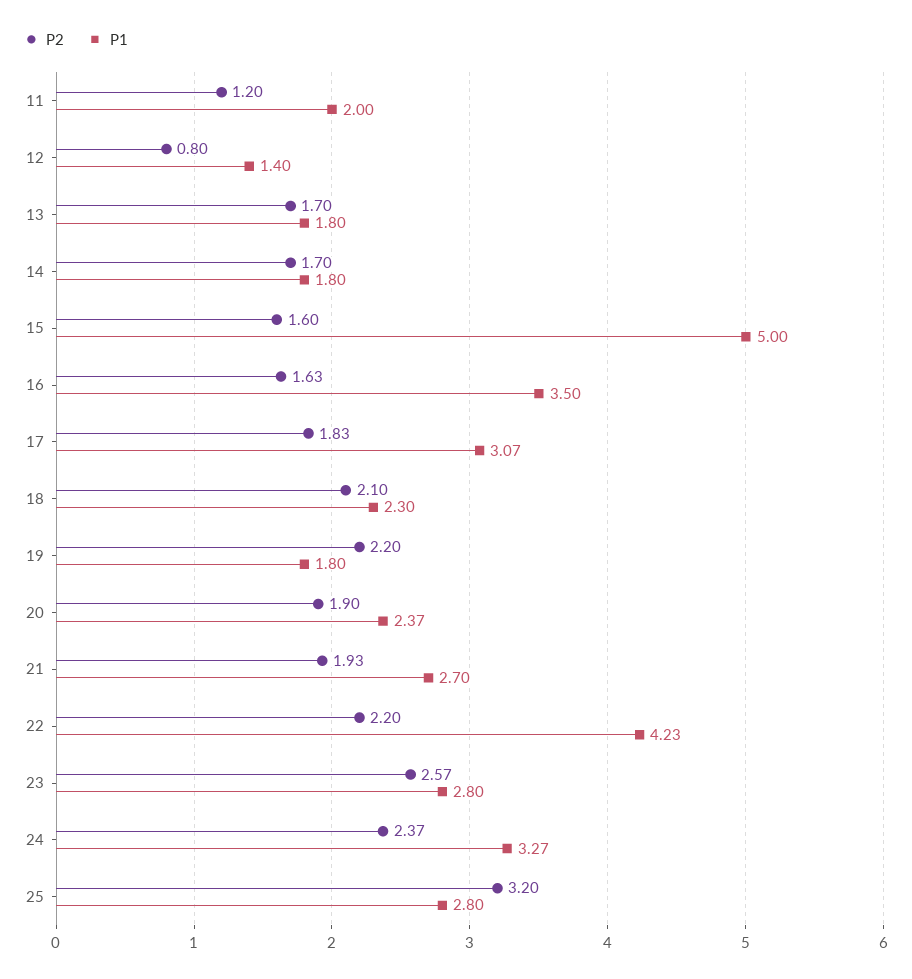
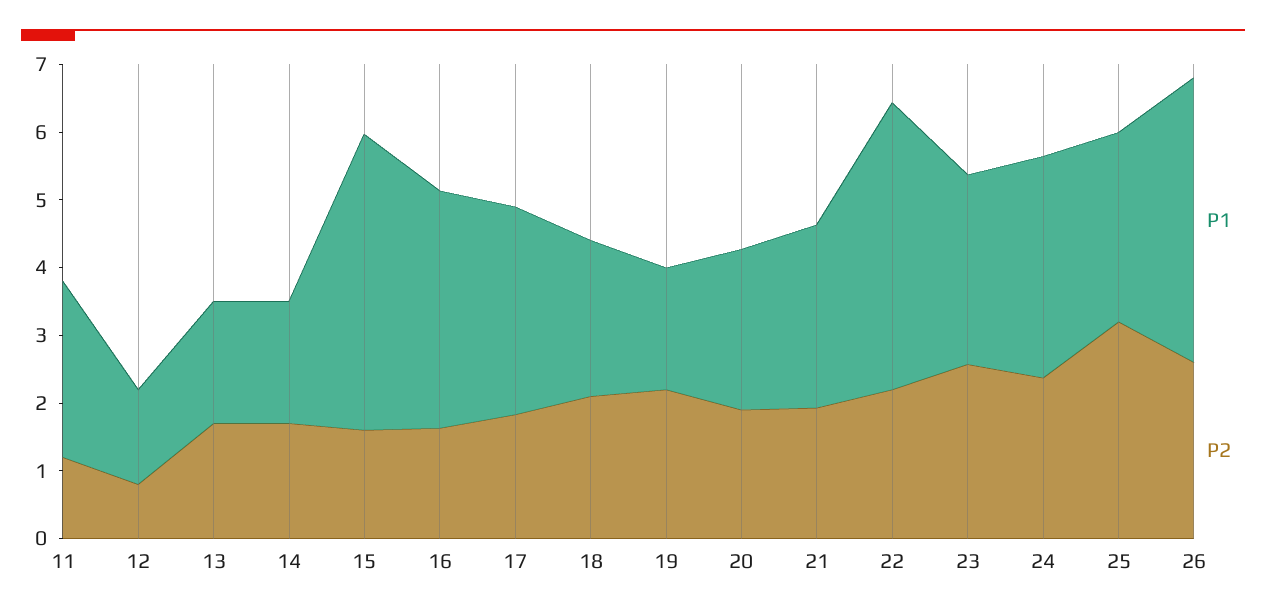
  {
    "P2": {
      "11": 1.2,
      "12": 0.8,
      "13": 1.7,
      "14": 1.7,
      "15": 1.6,
      "16": 1.63,
      "17": 1.83,
      "18": 2.1,
      "19": 2.2,
      "20": 1.9,
      "21": 1.93,
      "22": 2.2,
      "23": 2.57,
      "24": 2.37,
-     "25": 3.2
+     "25": 3.2,
+     "26": 2.6
    },
    "P1": {
-     "11": 2,
+     "11": 2.6,
      "12": 1.4,
      "13": 1.8,
      "14": 1.8,
-     "15": 5,
+     "15": 4.4,
      "16": 3.5,
      "17": 3.07,
      "18": 2.3,
      "19": 1.8,
      "20": 2.37,
      "21": 2.7,
      "22": 4.23,
      "23": 2.8,
      "24": 3.27,
-     "25": 2.8
+     "25": 2.8,
+     "26": 4.2
    }
  }

